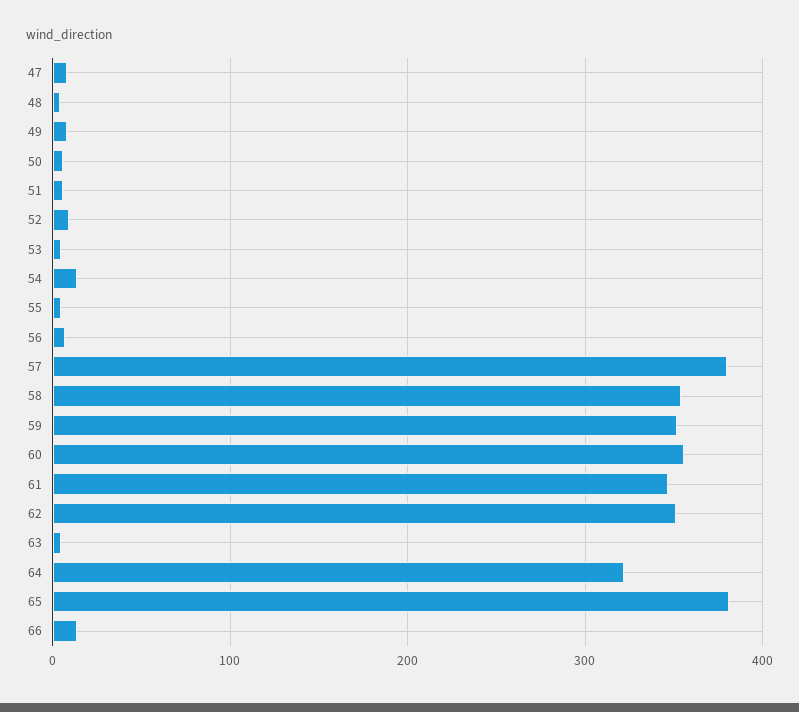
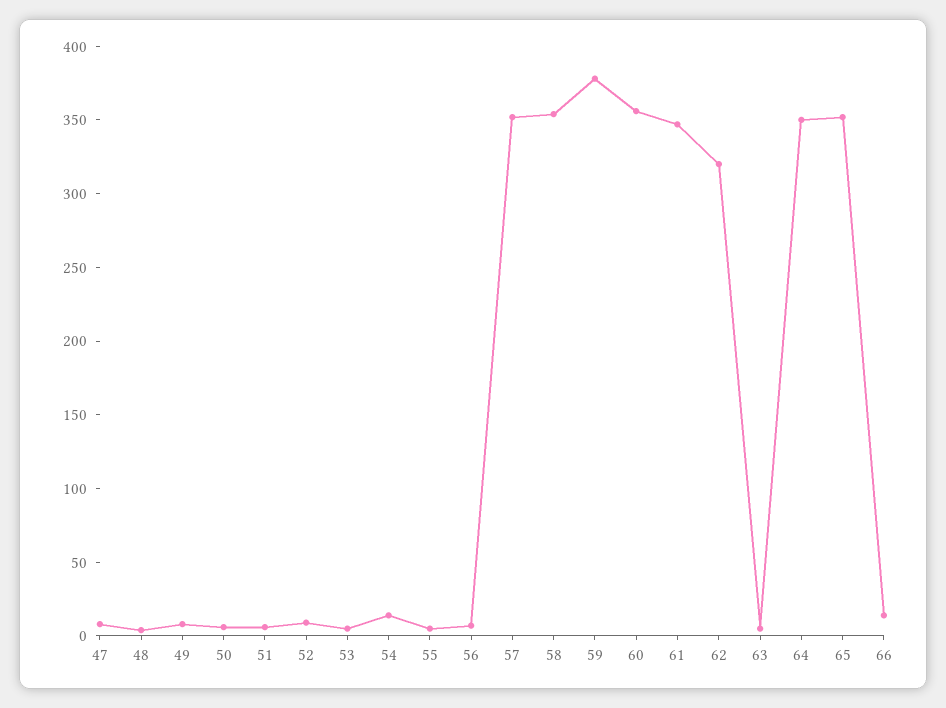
  {
    "47": 10,
    "48": 0,
    "49": 10,
    "50": 10,
    "51": 10,
    "52": 10,
    "53": 10,
    "54": 10,
    "55": 10,
    "56": 10,
-   "57": 380,
+   "57": 350,
    "58": 350,
-   "59": 350,
+   "59": 380,
    "60": 360,
    "61": 350,
-   "62": 350,
+   "62": 320,
    "63": 10,
-   "64": 320,
+   "64": 350,
-   "65": 380,
+   "65": 350,
    "66": 10
  }

